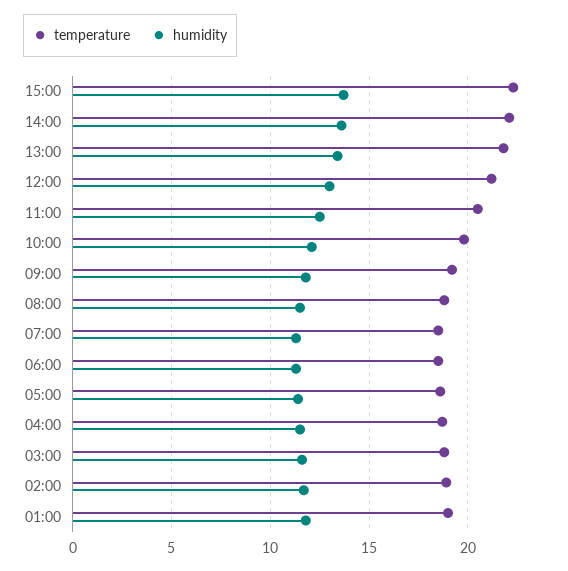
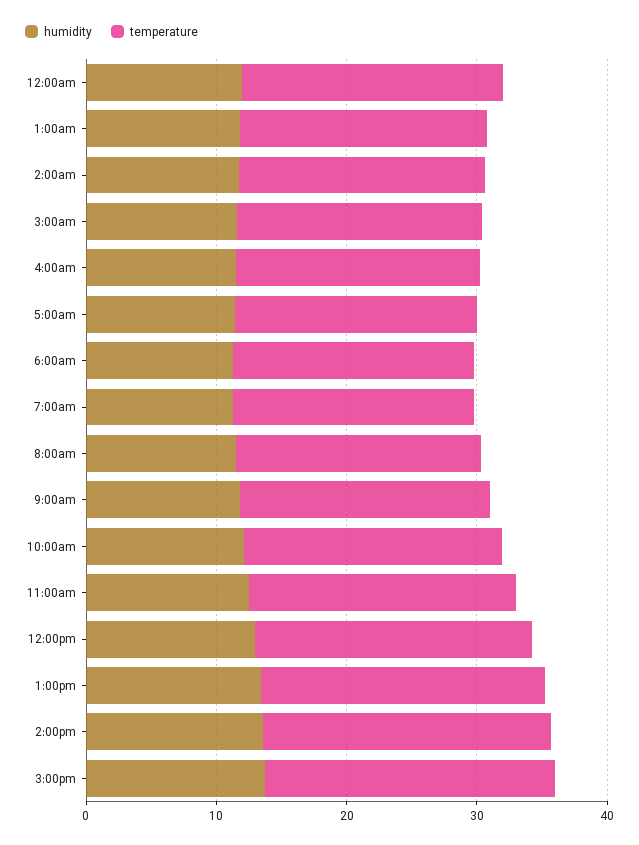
  {
    "temperature": {
      "15:00": 22.5,
      "14:00": 22,
      "13:00": 22,
      "12:00": 21,
      "11:00": 20.5,
      "10:00": 20,
      "09:00": 19,
      "08:00": 19,
      "07:00": 18.5,
      "06:00": 18.5,
      "05:00": 18.5,
      "04:00": 18.5,
      "03:00": 19,
      "02:00": 19,
-     "01:00": 19
+     "01:00": 19,
+     "12:00am": 20
    },
    "humidity": {
      "15:00": 13.5,
      "14:00": 13.5,
      "13:00": 13.5,
      "12:00": 13,
      "11:00": 12.5,
      "10:00": 12,
      "09:00": 12,
      "08:00": 11.5,
      "07:00": 11.5,
      "06:00": 11.5,
      "05:00": 11.5,
      "04:00": 11.5,
      "03:00": 11.5,
      "02:00": 11.5,
-     "01:00": 12
+     "01:00": 12,
+     "12:00am": 12
    }
  }

